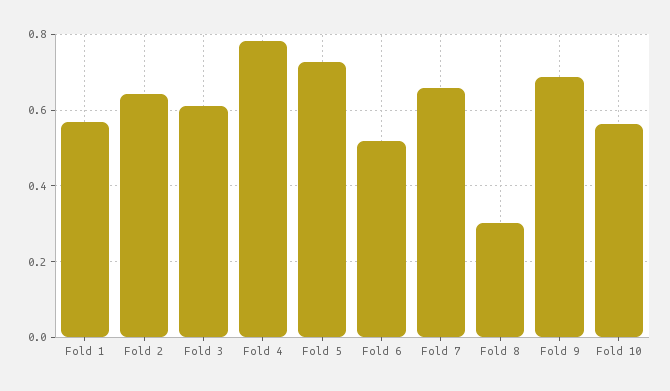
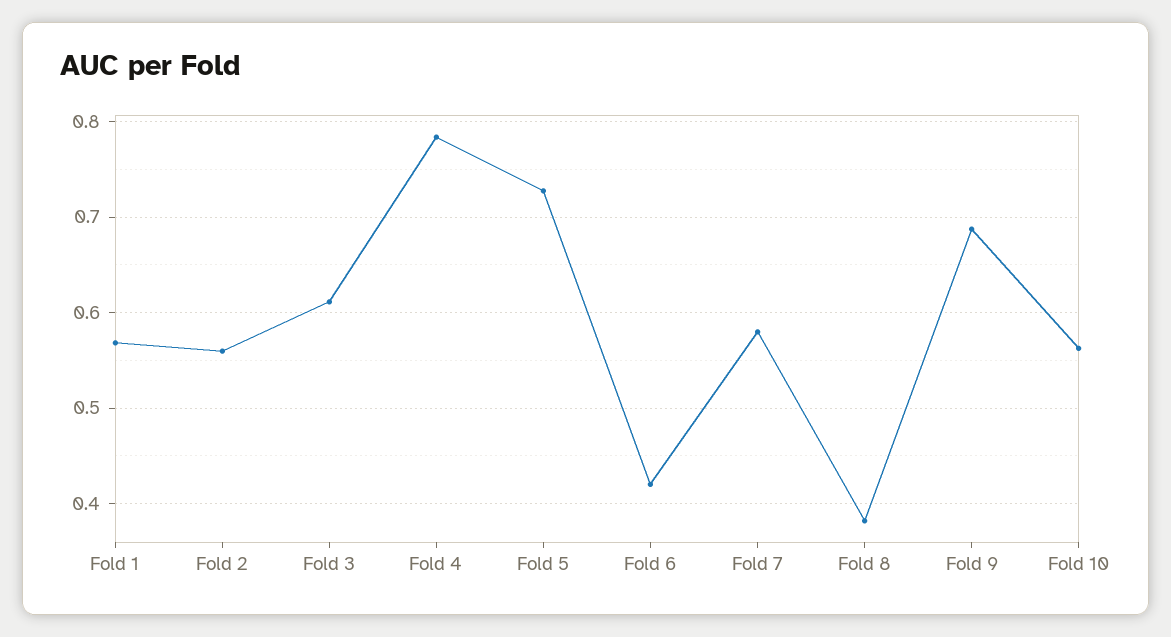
  {
    "Fold 1": 0.57,
-   "Fold 2": 0.64,
+   "Fold 2": 0.56,
    "Fold 3": 0.61,
    "Fold 4": 0.78,
    "Fold 5": 0.73,
-   "Fold 6": 0.52,
+   "Fold 6": 0.42,
-   "Fold 7": 0.66,
+   "Fold 7": 0.58,
-   "Fold 8": 0.3,
+   "Fold 8": 0.38,
    "Fold 9": 0.69,
    "Fold 10": 0.56
  }

